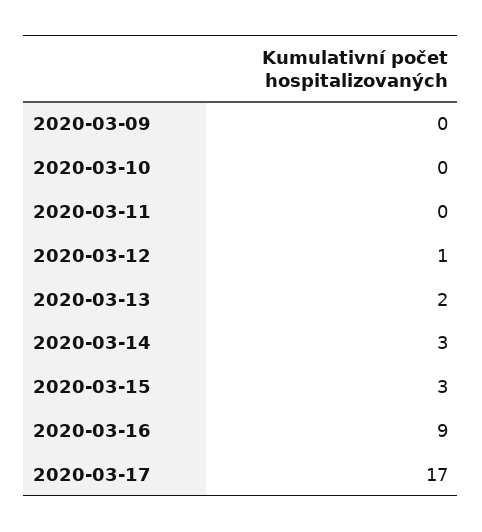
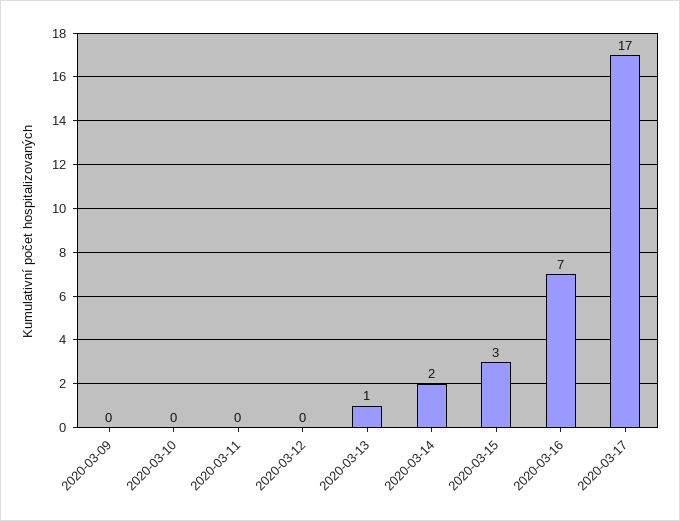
  {
    "2020-03-09": 0,
    "2020-03-10": 0,
    "2020-03-11": 0,
-   "2020-03-12": 1,
+   "2020-03-12": 0,
-   "2020-03-13": 2,
+   "2020-03-13": 1,
-   "2020-03-14": 3,
+   "2020-03-14": 2,
    "2020-03-15": 3,
-   "2020-03-16": 9,
+   "2020-03-16": 7,
    "2020-03-17": 17
  }

